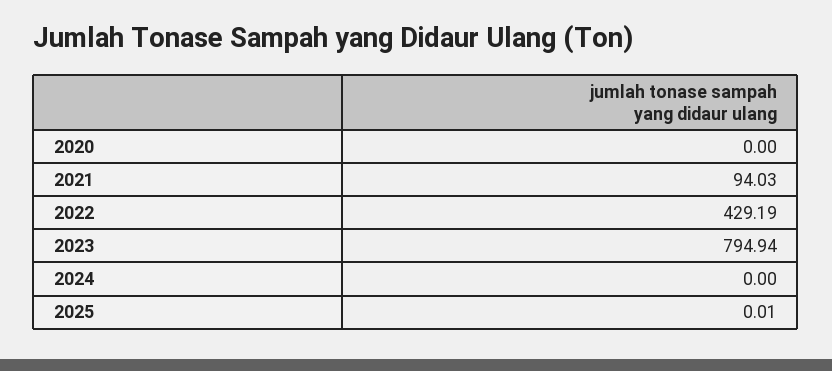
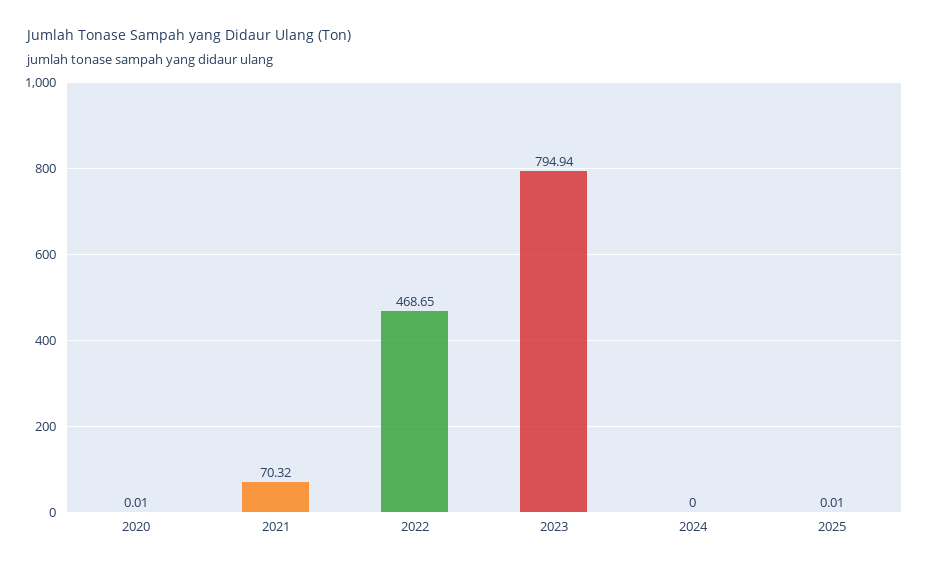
  {
-   "2020": 0,
+   "2020": 0.01,
-   "2021": 94.03,
+   "2021": 70.32,
-   "2022": 429.19,
+   "2022": 468.65,
    "2023": 794.94,
    "2024": 0,
    "2025": 0.01
  }

